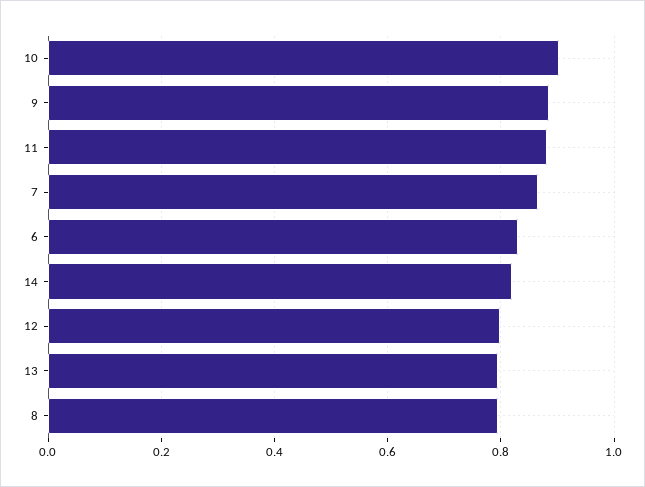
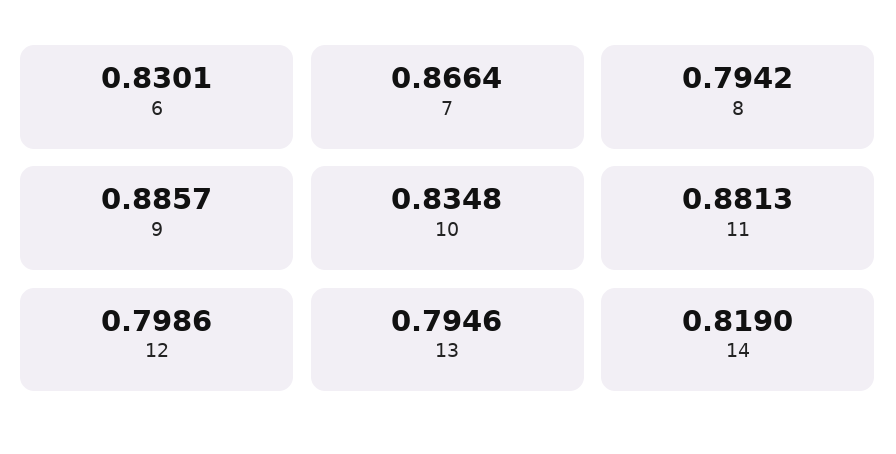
  {
-   "10": 0.9,
+   "10": 0.8348,
    "9": 0.8857,
    "11": 0.8813,
    "7": 0.8664,
    "6": 0.8301,
    "14": 0.819,
    "12": 0.7986,
    "13": 0.7946,
    "8": 0.7942
  }

